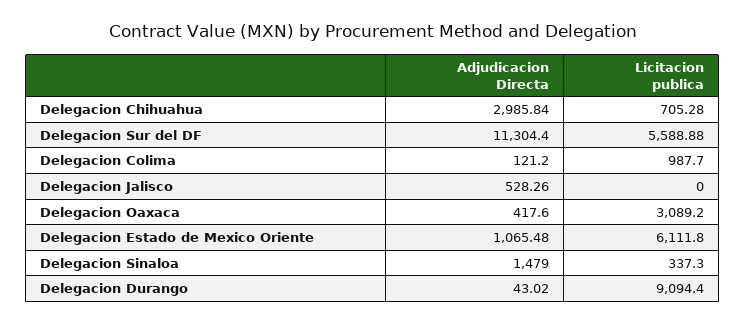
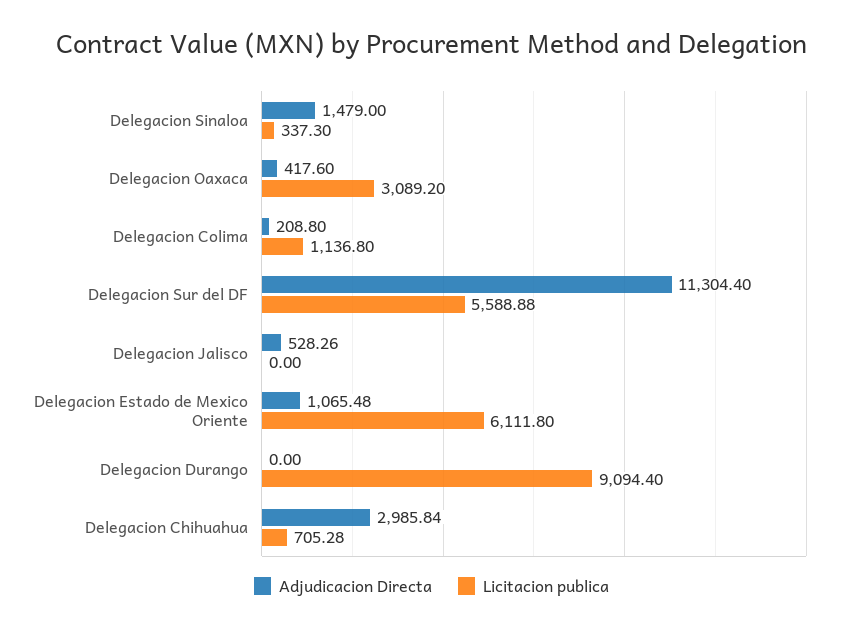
  {
    "Adjudicacion Directa": {
      "Delegacion Chihuahua": 2985.84,
      "Delegacion Sur del DF": 11304.4,
-     "Delegacion Colima": 121.2,
+     "Delegacion Colima": 208.8,
      "Delegacion Jalisco": 528.26,
      "Delegacion Oaxaca": 417.6,
      "Delegacion Estado de Mexico Oriente": 1065.48,
      "Delegacion Sinaloa": 1479,
-     "Delegacion Durango": 43.02
+     "Delegacion Durango": 0
    },
    "Licitacion publica": {
      "Delegacion Chihuahua": 705.28,
      "Delegacion Sur del DF": 5588.88,
-     "Delegacion Colima": 987.7,
+     "Delegacion Colima": 1136.8,
      "Delegacion Jalisco": 0,
      "Delegacion Oaxaca": 3089.2,
      "Delegacion Estado de Mexico Oriente": 6111.8,
      "Delegacion Sinaloa": 337.3,
      "Delegacion Durango": 9094.4
    }
  }

